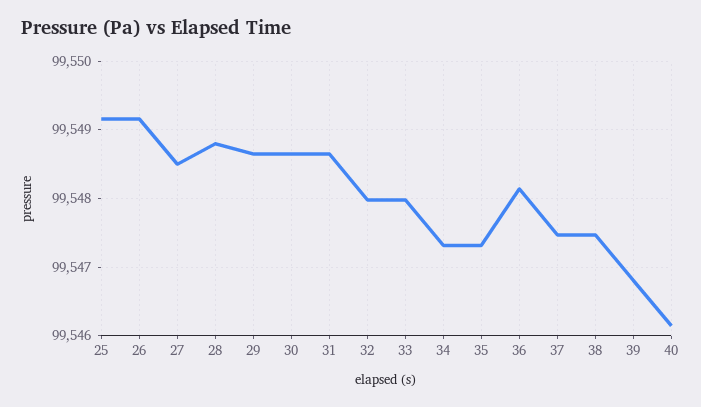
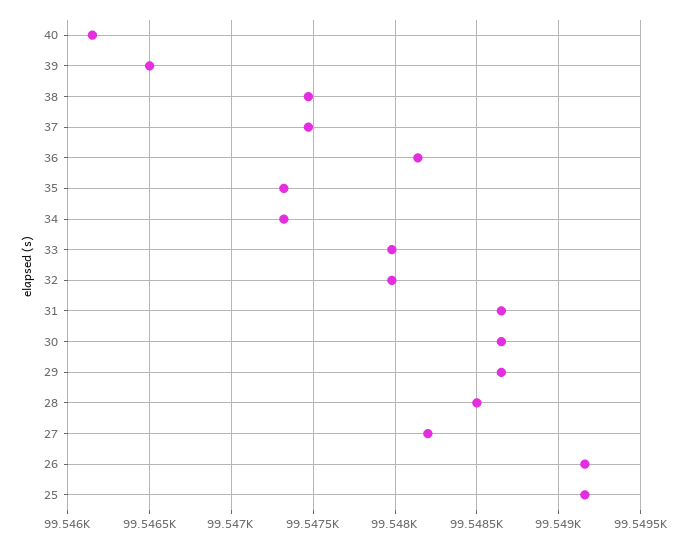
  {
    "25": 99549.15,
    "26": 99549.15,
-   "27": 99548.5,
+   "27": 99548.2,
-   "28": 99548.8,
+   "28": 99548.5,
    "29": 99548.65,
    "30": 99548.65,
    "31": 99548.65,
    "32": 99548,
    "33": 99548,
    "34": 99547.3,
    "35": 99547.3,
    "36": 99548.15,
    "37": 99547.45,
    "38": 99547.45,
-   "39": 99546.8,
+   "39": 99546.5,
    "40": 99546.15
  }

